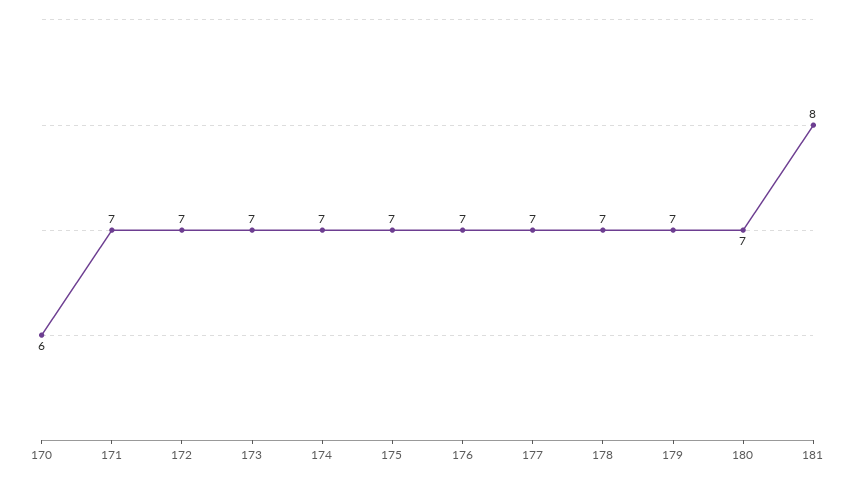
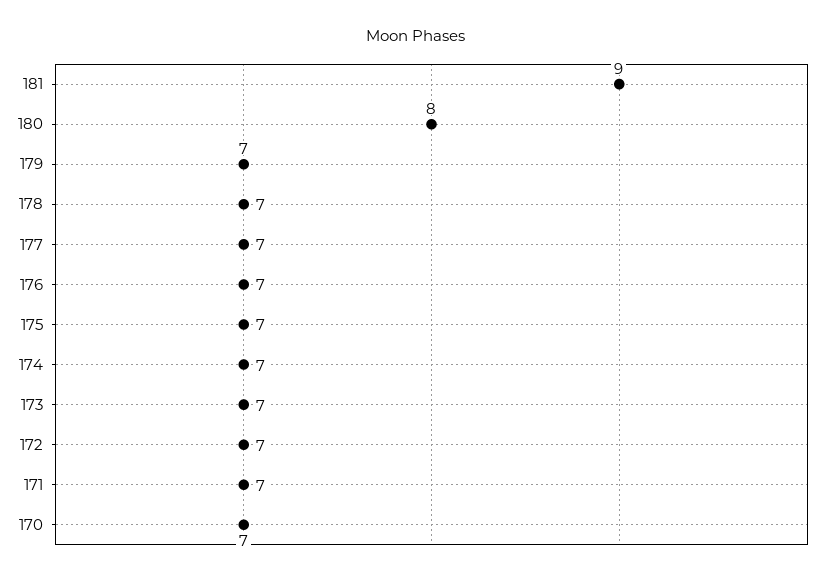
  {
-   "170": 6,
+   "170": 7,
    "171": 7,
    "172": 7,
    "173": 7,
    "174": 7,
    "175": 7,
    "176": 7,
    "177": 7,
    "178": 7,
    "179": 7,
-   "180": 7,
+   "180": 8,
-   "181": 8
+   "181": 9
  }

